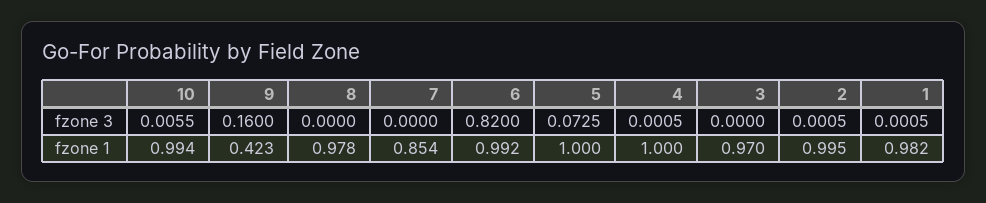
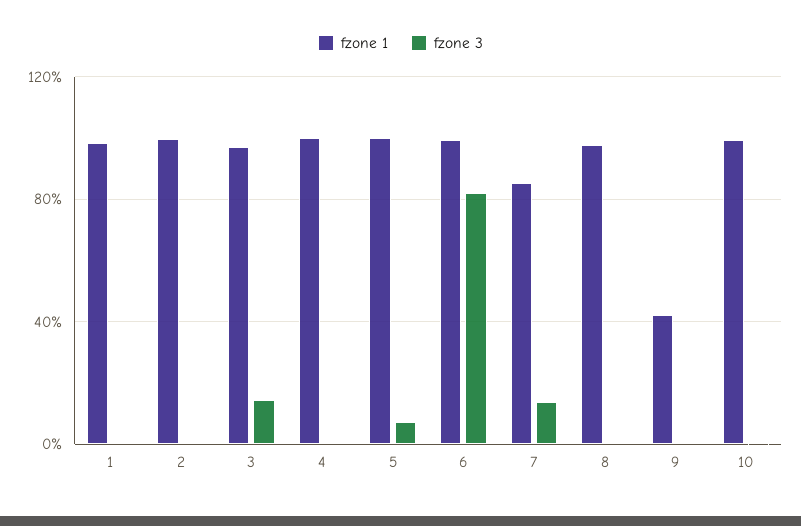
  {
    "fzone 3": {
      "10": 0.0055,
-     "9": 0.16,
+     "9": 0,
      "8": 0,
-     "7": 0,
+     "7": 0.15,
      "6": 0.82,
      "5": 0.0725,
      "4": 0.0005,
-     "3": 0,
+     "3": 0.15,
      "2": 0.0005,
      "1": 0.0005
    },
    "fzone 1": {
      "10": 0.994,
      "9": 0.423,
      "8": 0.978,
      "7": 0.854,
      "6": 0.992,
      "5": 1,
      "4": 1,
      "3": 0.97,
      "2": 0.995,
      "1": 0.982
    }
  }

